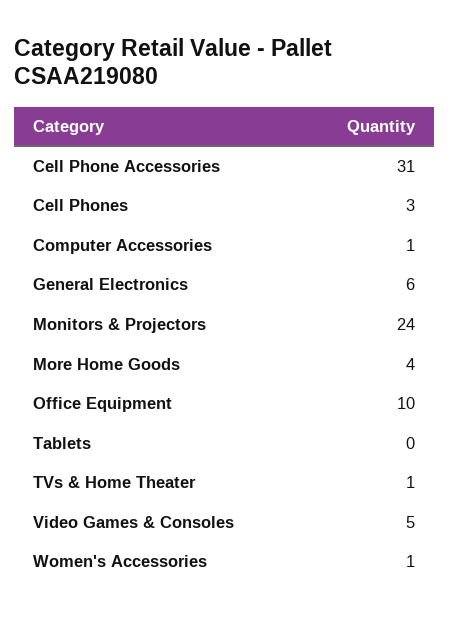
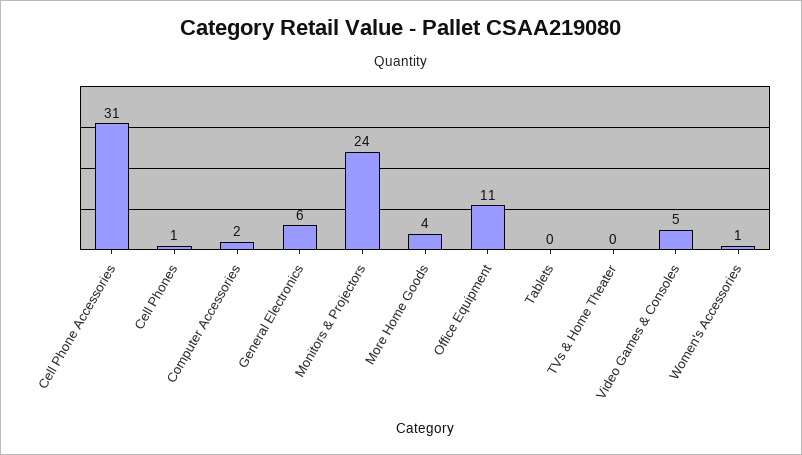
  {
    "Cell Phone Accessories": 31,
-   "Cell Phones": 3,
+   "Cell Phones": 1,
-   "Computer Accessories": 1,
+   "Computer Accessories": 2,
    "General Electronics": 6,
    "Monitors & Projectors": 24,
    "More Home Goods": 4,
-   "Office Equipment": 10,
+   "Office Equipment": 11,
    "Tablets": 0,
-   "TVs & Home Theater": 1,
+   "TVs & Home Theater": 0,
    "Video Games & Consoles": 5,
    "Women's Accessories": 1
  }

